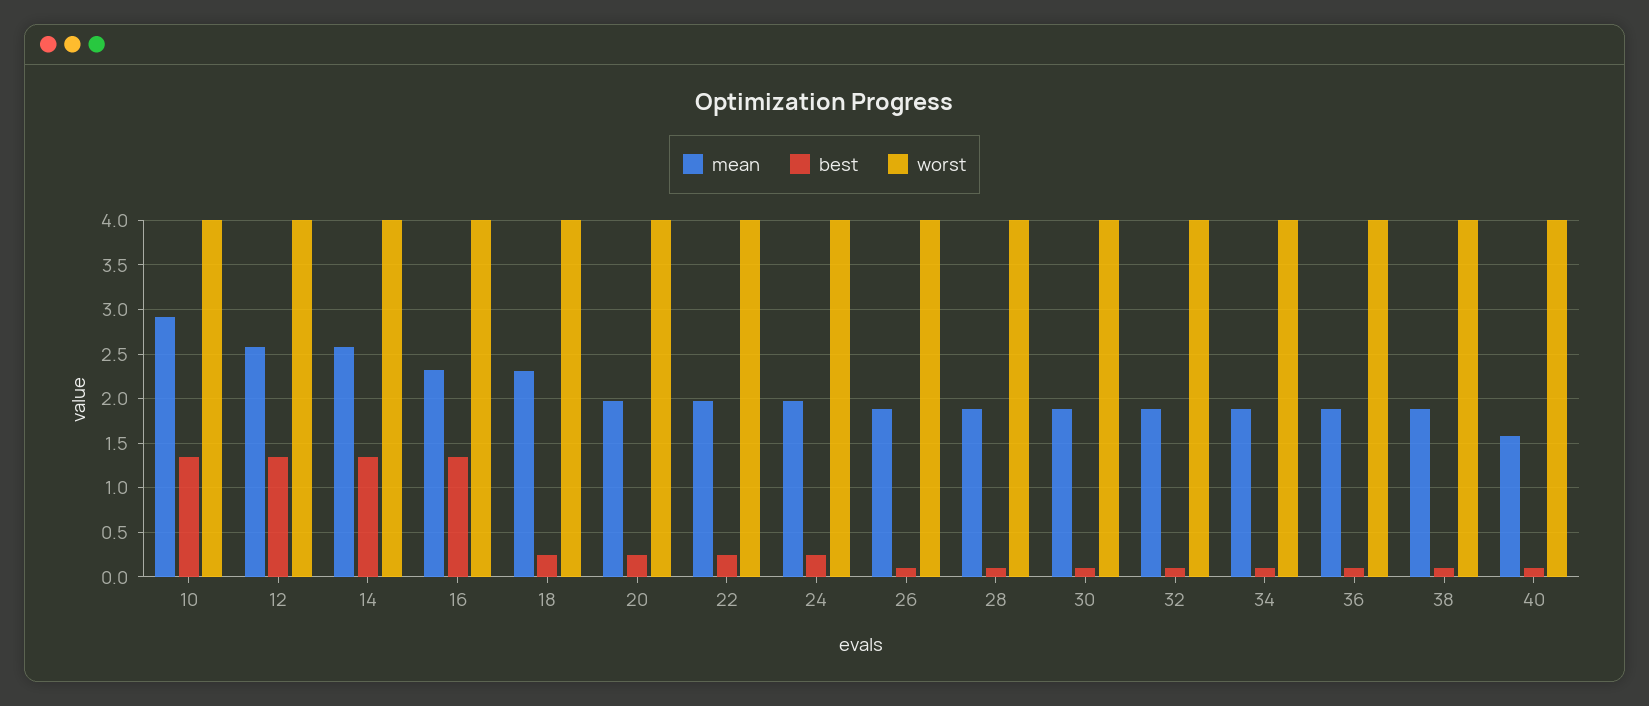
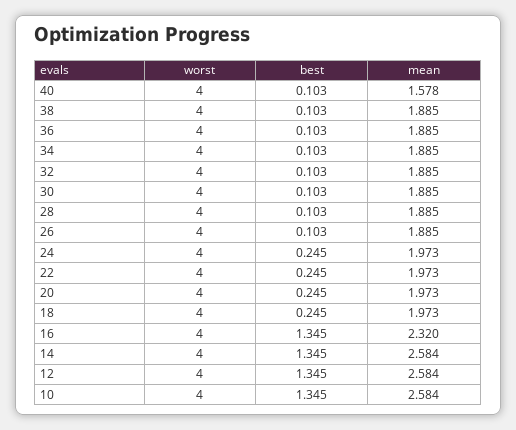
  {
    "mean": {
-     "10": 2.9,
+     "10": 2.584,
      "12": 2.584,
      "14": 2.584,
      "16": 2.32,
-     "18": 2.3,
+     "18": 1.973,
      "20": 1.973,
      "22": 1.973,
      "24": 1.973,
      "26": 1.885,
      "28": 1.885,
      "30": 1.885,
      "32": 1.885,
      "34": 1.885,
      "36": 1.885,
      "38": 1.885,
      "40": 1.578
    },
    "best": {
      "10": 1.345,
      "12": 1.345,
      "14": 1.345,
      "16": 1.345,
      "18": 0.245,
      "20": 0.245,
      "22": 0.245,
      "24": 0.245,
      "26": 0.103,
      "28": 0.103,
      "30": 0.103,
      "32": 0.103,
      "34": 0.103,
      "36": 0.103,
      "38": 0.103,
      "40": 0.103
    },
    "worst": {
      "10": 4,
      "12": 4,
      "14": 4,
      "16": 4,
      "18": 4,
      "20": 4,
      "22": 4,
      "24": 4,
      "26": 4,
      "28": 4,
      "30": 4,
      "32": 4,
      "34": 4,
      "36": 4,
      "38": 4,
      "40": 4
    }
  }

